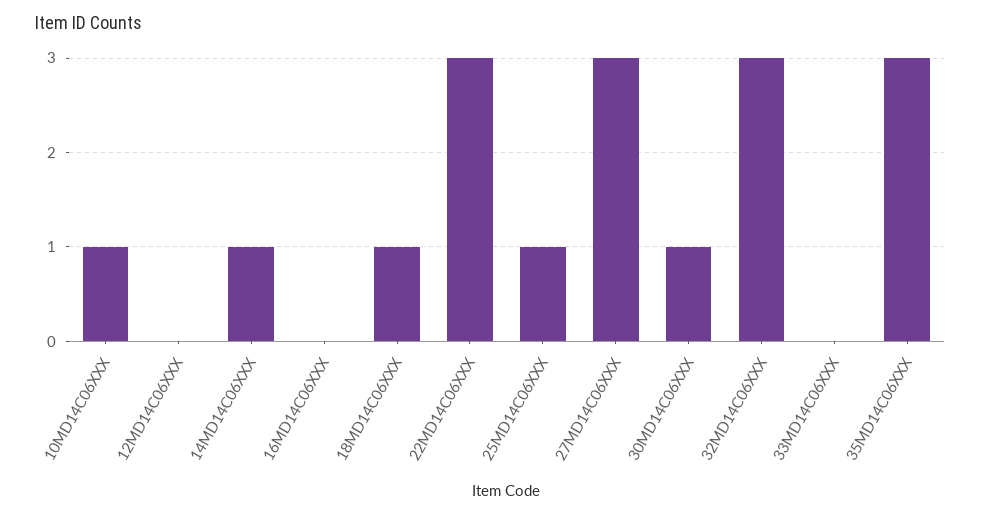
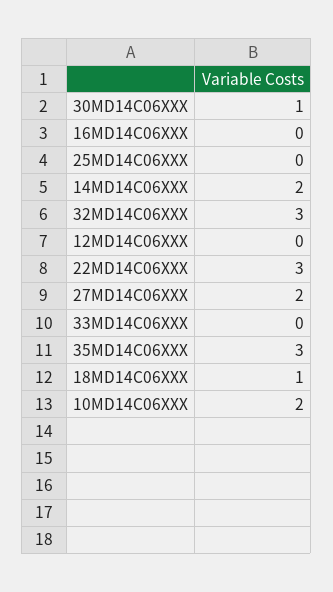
  {
-   "10MD14C06XXX": 1,
+   "10MD14C06XXX": 2,
    "12MD14C06XXX": 0,
-   "14MD14C06XXX": 1,
+   "14MD14C06XXX": 2,
    "16MD14C06XXX": 0,
    "18MD14C06XXX": 1,
    "22MD14C06XXX": 3,
-   "25MD14C06XXX": 1,
+   "25MD14C06XXX": 0,
-   "27MD14C06XXX": 3,
+   "27MD14C06XXX": 2,
    "30MD14C06XXX": 1,
    "32MD14C06XXX": 3,
    "33MD14C06XXX": 0,
    "35MD14C06XXX": 3
  }

